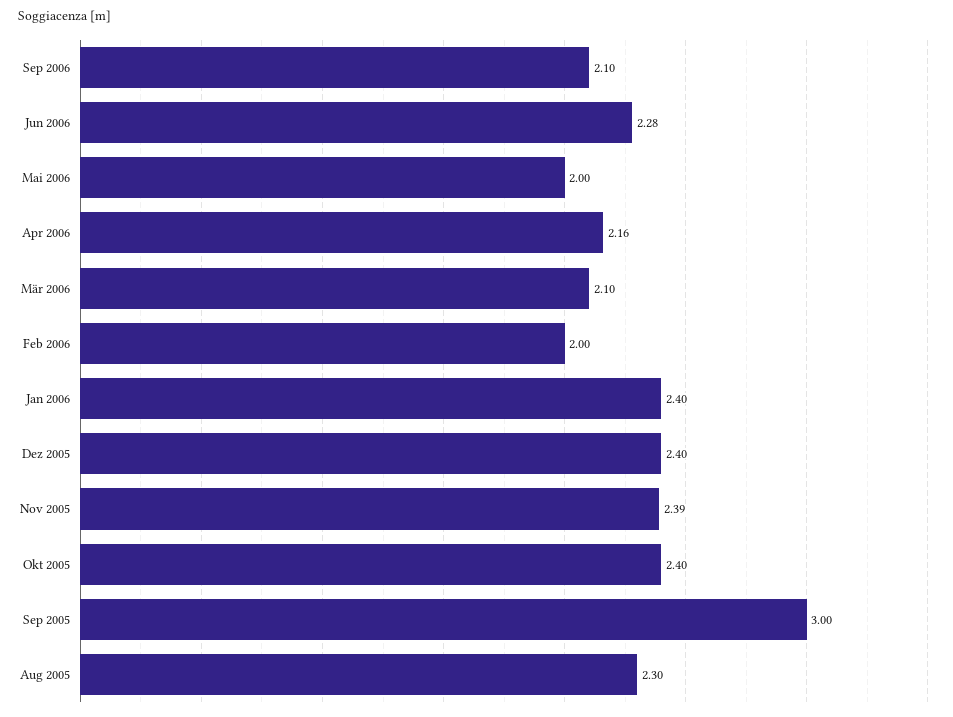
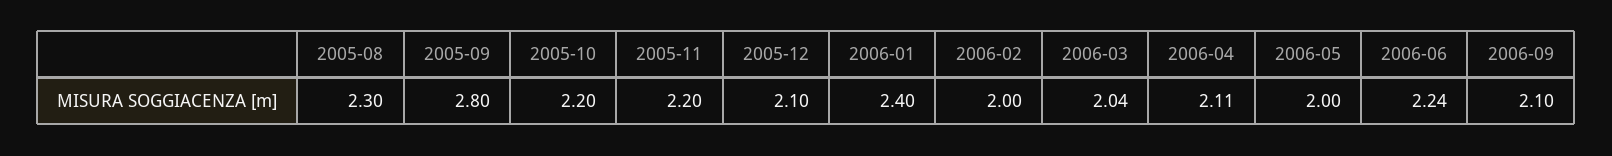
  {
    "Sep 2006": 2.1,
-   "Jun 2006": 2.28,
+   "Jun 2006": 2.24,
    "Mai 2006": 2,
-   "Apr 2006": 2.16,
+   "Apr 2006": 2.11,
-   "Mär 2006": 2.1,
+   "Mär 2006": 2.04,
    "Feb 2006": 2,
    "Jan 2006": 2.4,
-   "Dez 2005": 2.4,
+   "Dez 2005": 2.1,
-   "Nov 2005": 2.39,
+   "Nov 2005": 2.2,
-   "Okt 2005": 2.4,
+   "Okt 2005": 2.2,
-   "Sep 2005": 3,
+   "Sep 2005": 2.8,
    "Aug 2005": 2.3
  }

